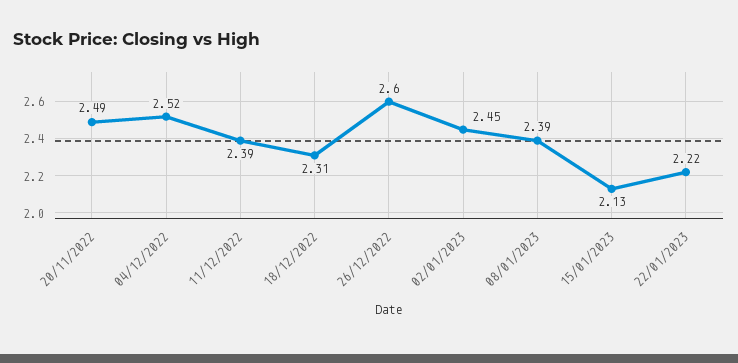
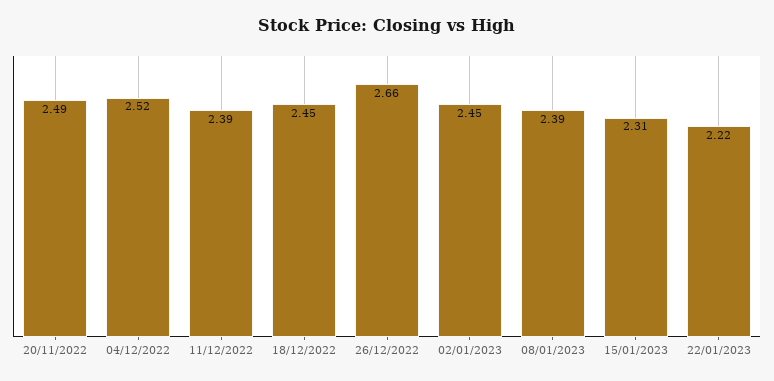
  {
    "20/11/2022": 2.49,
    "04/12/2022": 2.52,
    "11/12/2022": 2.39,
-   "18/12/2022": 2.31,
+   "18/12/2022": 2.45,
-   "26/12/2022": 2.6,
+   "26/12/2022": 2.66,
    "02/01/2023": 2.45,
    "08/01/2023": 2.39,
-   "15/01/2023": 2.13,
+   "15/01/2023": 2.31,
    "22/01/2023": 2.22
  }

